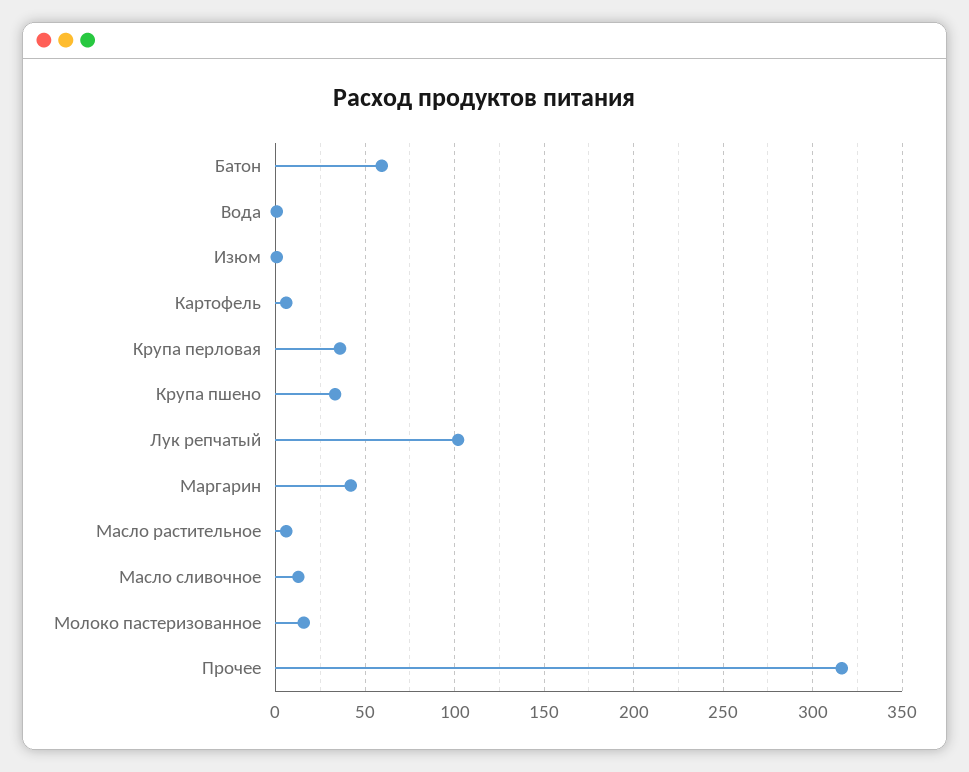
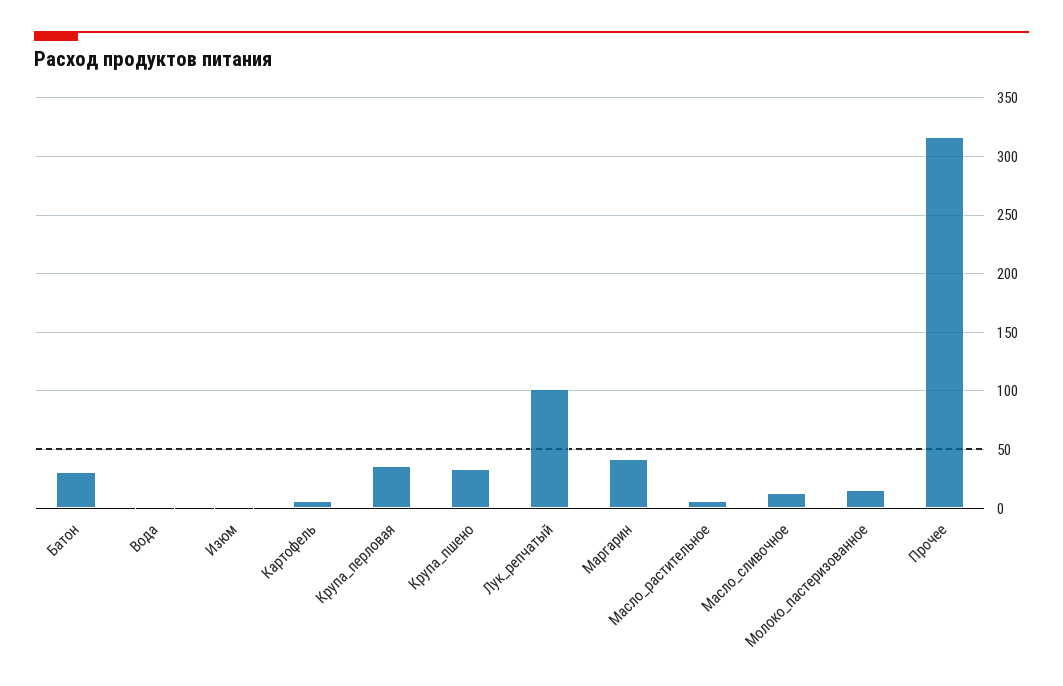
  {
-   "Батон": 60,
+   "Батон": 30,
    "Вода": 0,
    "Изюм": 0,
    "Картофель": 5,
    "Крупа перловая": 35,
    "Крупа пшено": 35,
    "Лук репчатый": 100,
    "Маргарин": 40,
    "Масло растительное": 5,
    "Масло сливочное": 15,
    "Молоко пастеризованное": 15,
    "Прочее": 315
  }

